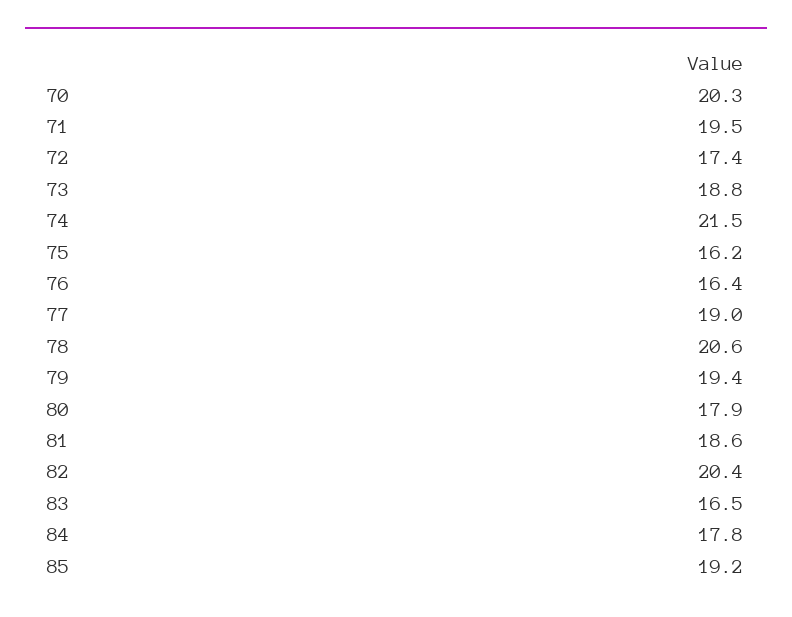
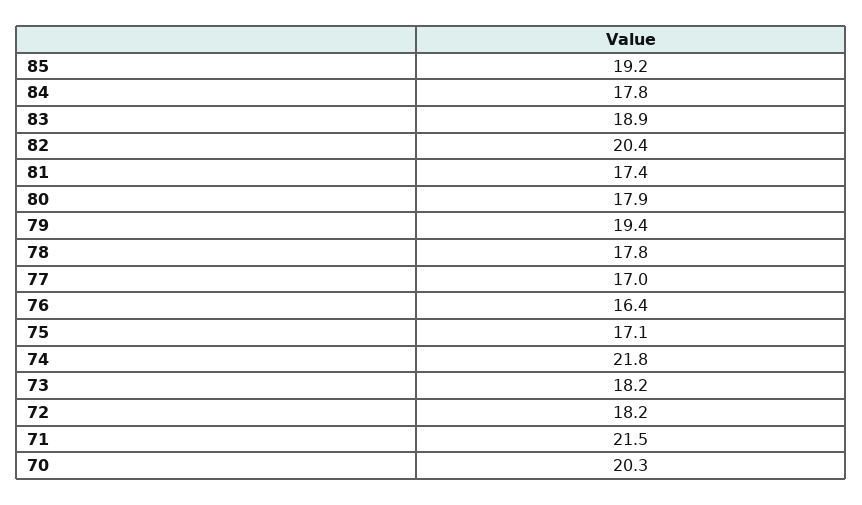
  {
    "70": 20.3,
-   "71": 19.5,
+   "71": 21.5,
-   "72": 17.4,
+   "72": 18.2,
-   "73": 18.8,
+   "73": 18.2,
-   "74": 21.5,
+   "74": 21.8,
-   "75": 16.2,
+   "75": 17.1,
    "76": 16.4,
-   "77": 19,
+   "77": 17,
-   "78": 20.6,
+   "78": 17.8,
    "79": 19.4,
    "80": 17.9,
-   "81": 18.6,
+   "81": 17.4,
    "82": 20.4,
-   "83": 16.5,
+   "83": 18.9,
    "84": 17.8,
    "85": 19.2
  }

